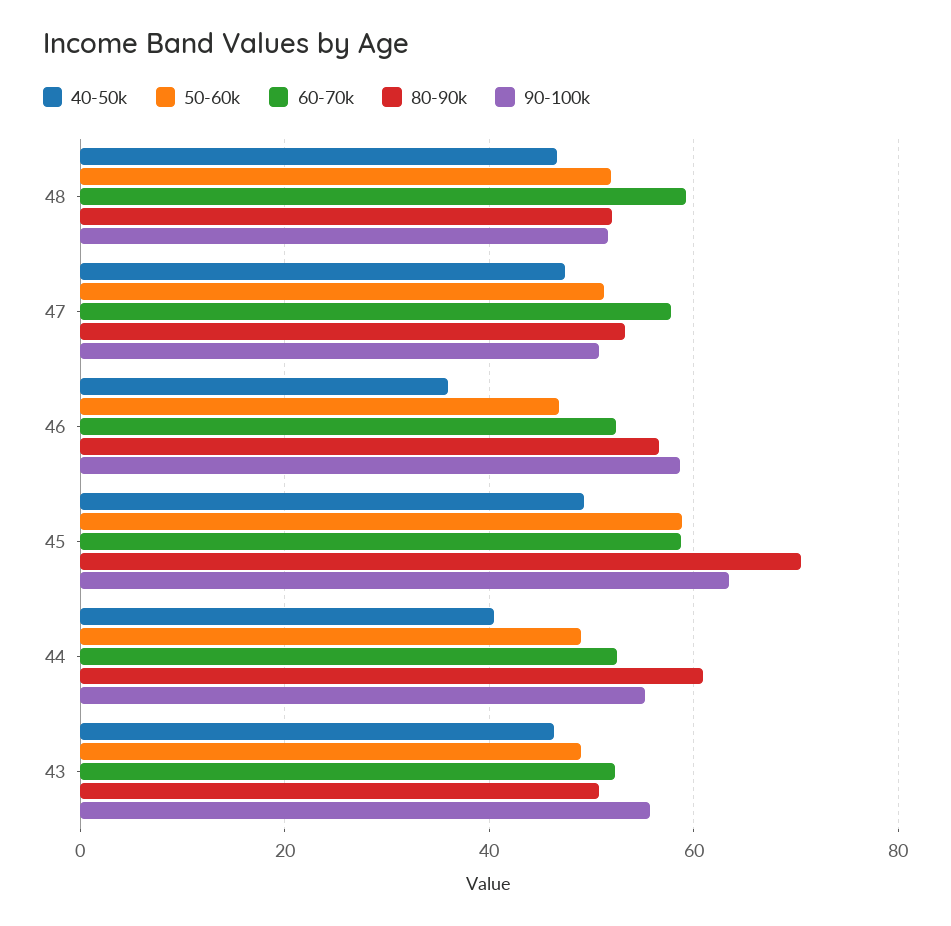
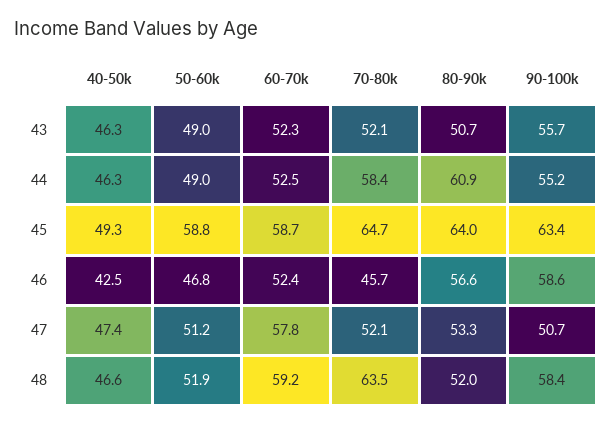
  {
    "40-50k": {
      "48": 46.6,
      "47": 47.4,
-     "46": 36,
+     "46": 42.5,
      "45": 49.3,
-     "44": 40,
+     "44": 46.3,
      "43": 46.3
    },
    "50-60k": {
      "48": 51.9,
      "47": 51.2,
      "46": 46.8,
      "45": 58.8,
      "44": 49,
      "43": 49
    },
    "60-70k": {
      "48": 59.2,
      "47": 57.8,
      "46": 52.4,
      "45": 58.7,
      "44": 52.5,
      "43": 52.3
    },
    "80-90k": {
      "48": 52,
      "47": 53.3,
      "46": 56.6,
-     "45": 70,
+     "45": 64,
      "44": 60.9,
      "43": 50.7
    },
    "90-100k": {
-     "48": 52,
+     "48": 58.4,
      "47": 50.7,
      "46": 58.6,
      "45": 63.4,
      "44": 55.2,
      "43": 55.7
-   }
+   },
+   "70-80k": {
+     "43": 52.1,
+     "44": 58.4,
+     "45": 64.7,
+     "46": 45.7,
+     "47": 52.1,
+     "48": 63.5
+   }
  }

